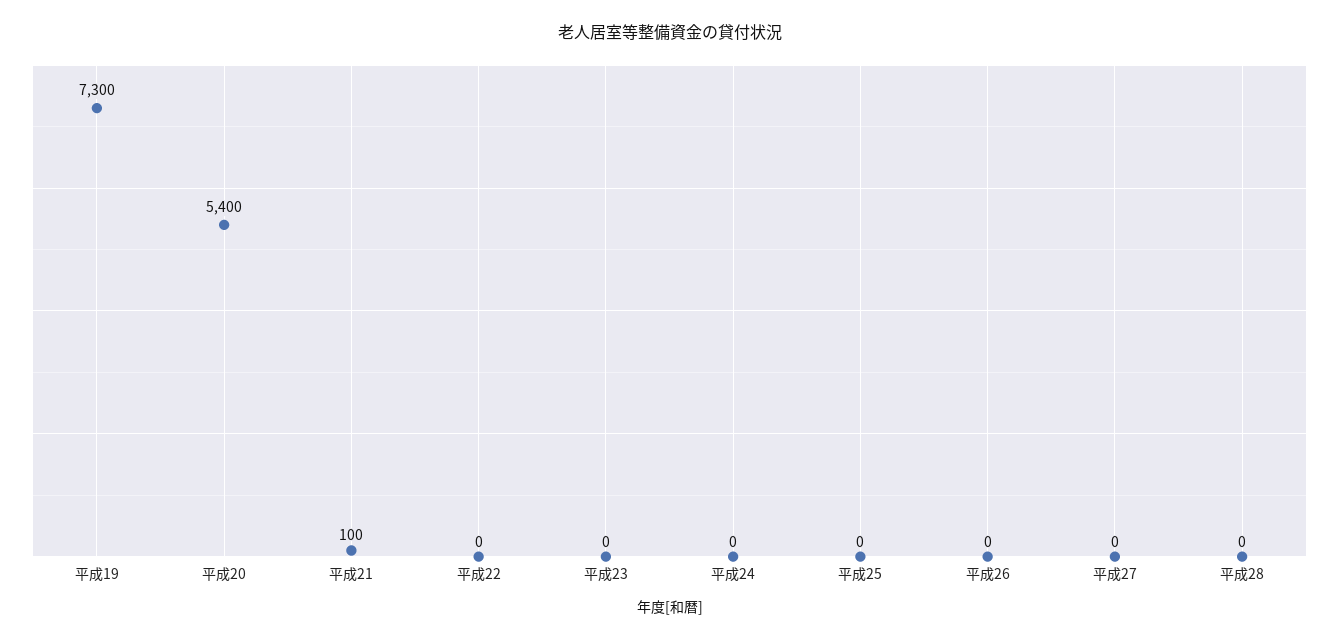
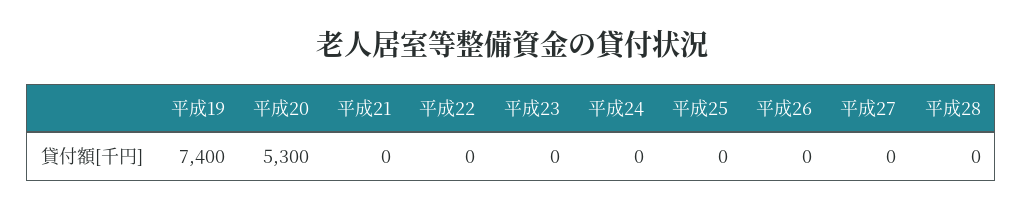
  {
-   "平成19": 7300,
+   "平成19": 7400,
-   "平成20": 5400,
+   "平成20": 5300,
-   "平成21": 100,
+   "平成21": 0,
    "平成22": 0,
    "平成23": 0,
    "平成24": 0,
    "平成25": 0,
    "平成26": 0,
    "平成27": 0,
    "平成28": 0
  }

